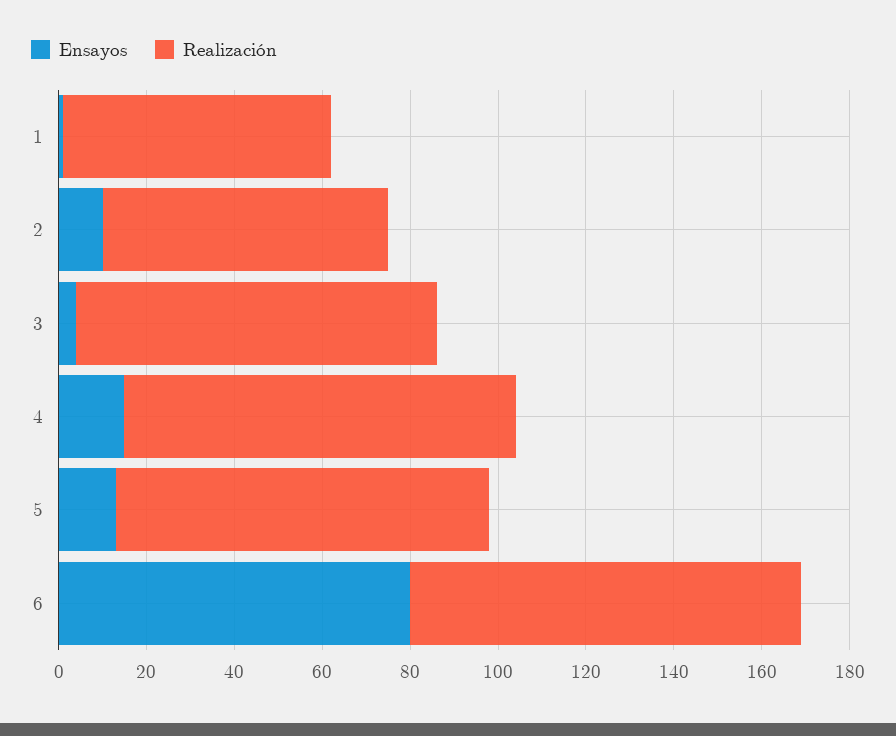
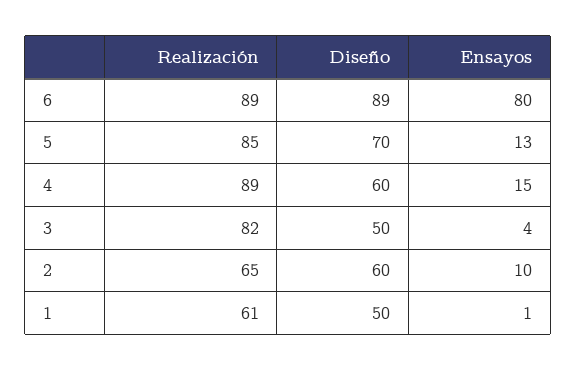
  {
    "Ensayos": {
      "1": 1,
      "2": 10,
      "3": 4,
      "4": 15,
      "5": 13,
      "6": 80
    },
    "Realización": {
      "1": 61,
      "2": 65,
      "3": 82,
      "4": 89,
      "5": 85,
      "6": 89
-   }
+   },
+   "Diseño": {
+     "6": 89,
+     "5": 70,
+     "4": 60,
+     "3": 50,
+     "2": 60,
+     "1": 50
+   }
  }

